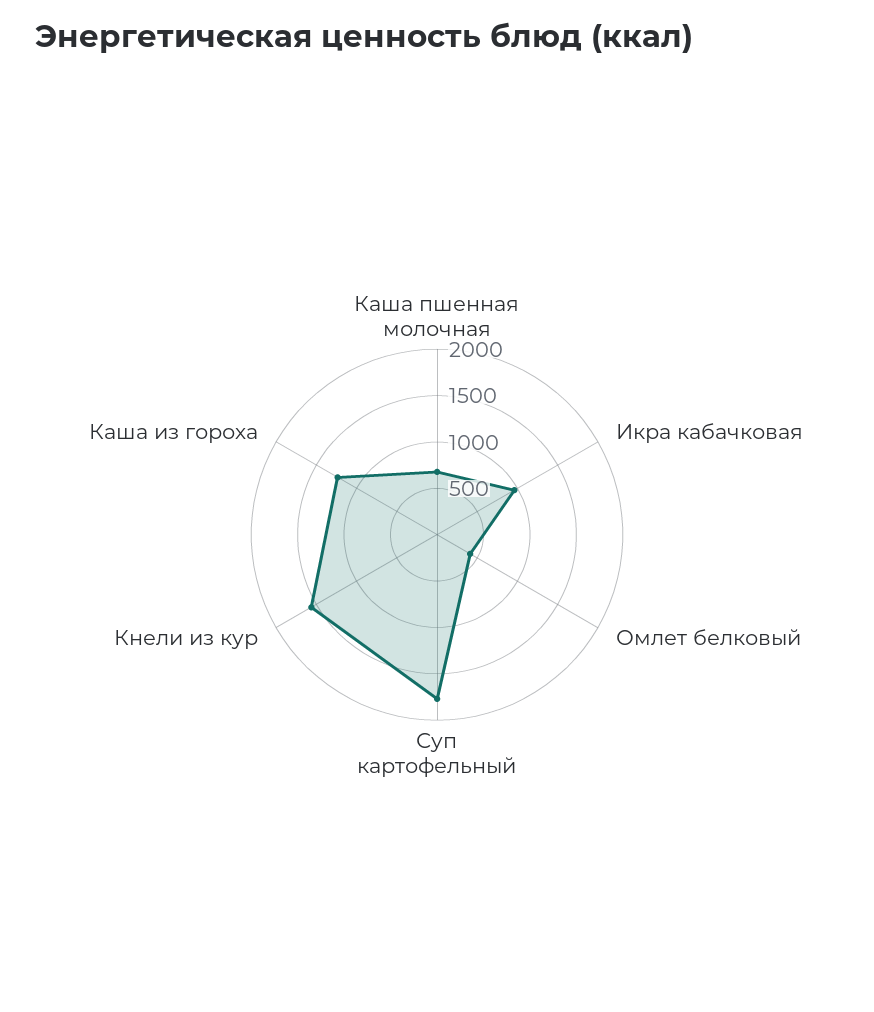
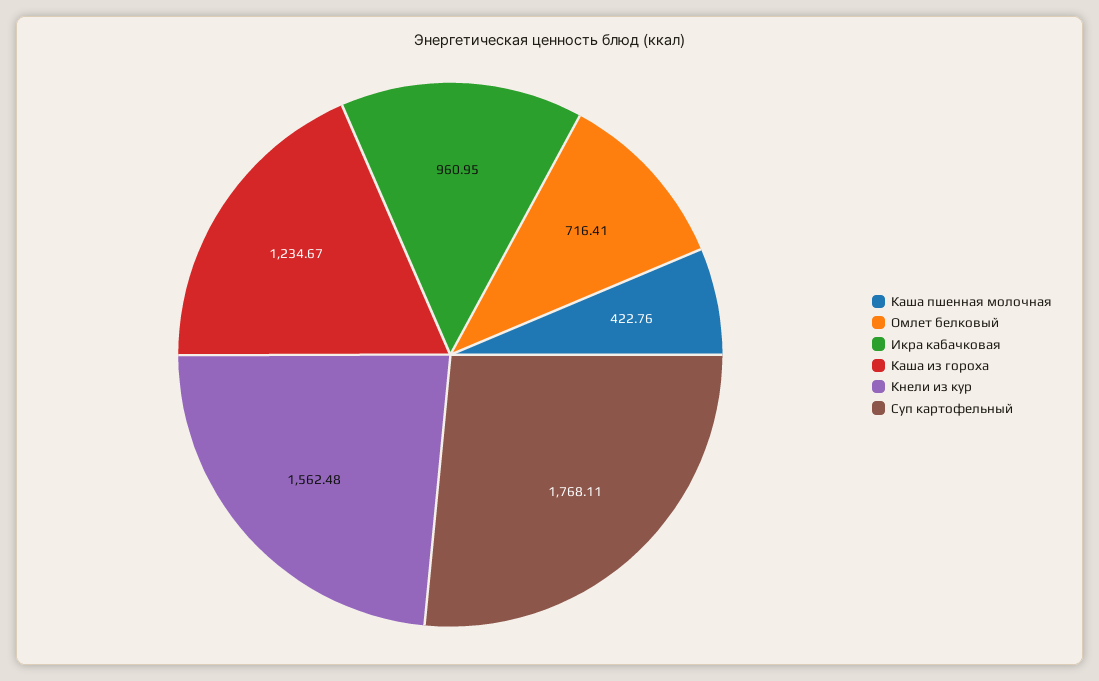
  {
-   "Каша пшенная молочная": 700,
+   "Каша пшенная молочная": 422.76,
    "Икра кабачковая": 960.95,
-   "Омлет белковый": 400,
+   "Омлет белковый": 716.41,
    "Суп картофельный": 1768.11,
    "Кнели из кур": 1562.48,
    "Каша из гороха": 1234.67
  }

